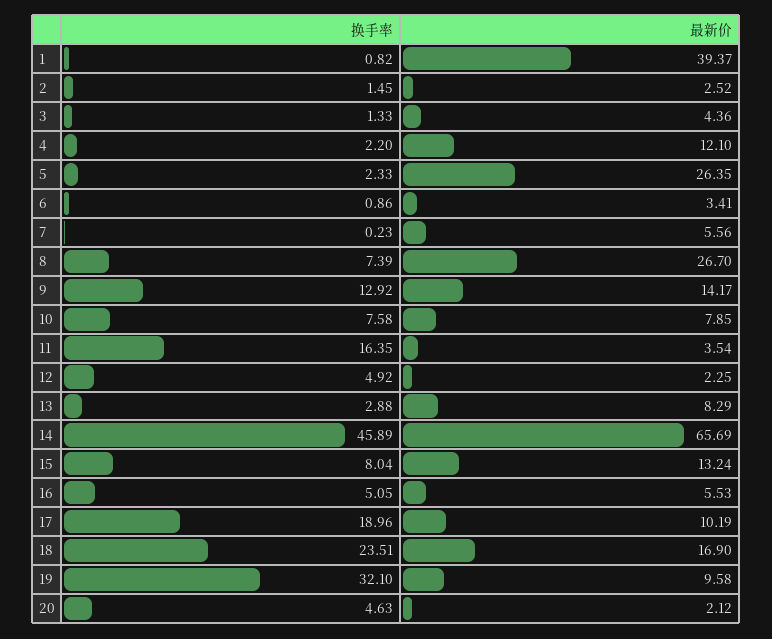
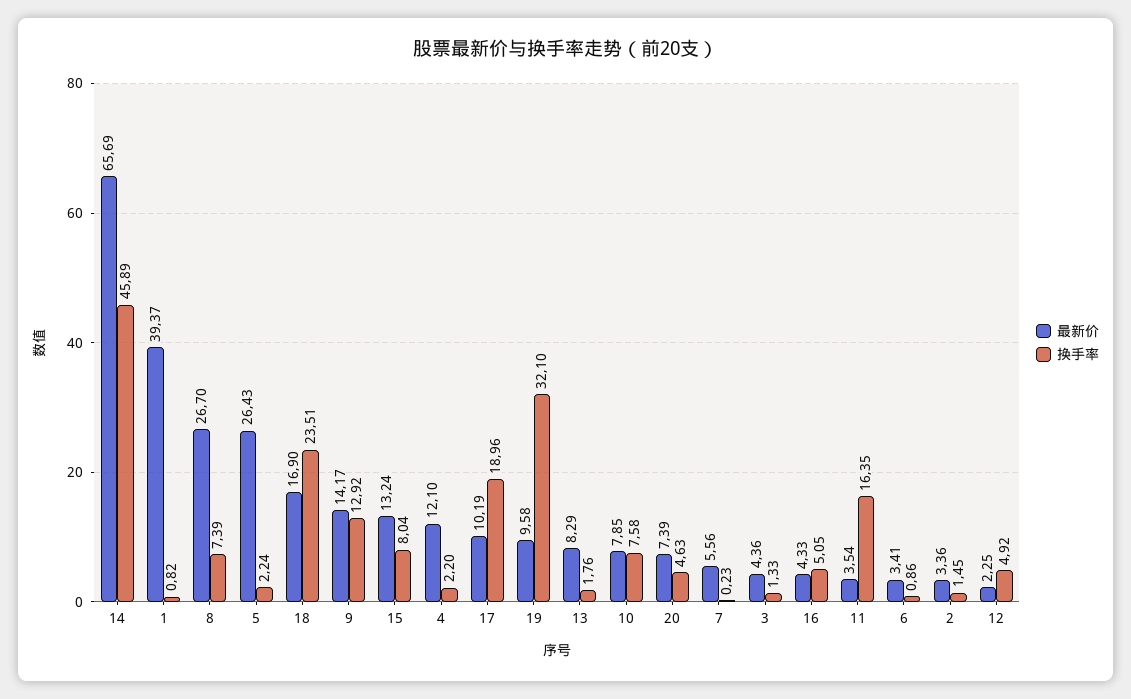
  {
    "换手率": {
      "1": 0.82,
      "2": 1.45,
      "3": 1.33,
      "4": 2.2,
-     "5": 2.33,
+     "5": 2.24,
      "6": 0.86,
      "7": 0.23,
      "8": 7.39,
      "9": 12.92,
      "10": 7.58,
      "11": 16.35,
      "12": 4.92,
-     "13": 2.88,
+     "13": 1.76,
      "14": 45.89,
      "15": 8.04,
      "16": 5.05,
      "17": 18.96,
      "18": 23.51,
      "19": 32.1,
      "20": 4.63
    },
    "最新价": {
      "1": 39.37,
-     "2": 2.52,
+     "2": 3.36,
      "3": 4.36,
      "4": 12.1,
-     "5": 26.35,
+     "5": 26.43,
      "6": 3.41,
      "7": 5.56,
      "8": 26.7,
      "9": 14.17,
      "10": 7.85,
      "11": 3.54,
      "12": 2.25,
      "13": 8.29,
      "14": 65.69,
      "15": 13.24,
-     "16": 5.53,
+     "16": 4.33,
      "17": 10.19,
      "18": 16.9,
      "19": 9.58,
-     "20": 2.12
+     "20": 7.39
    }
  }

